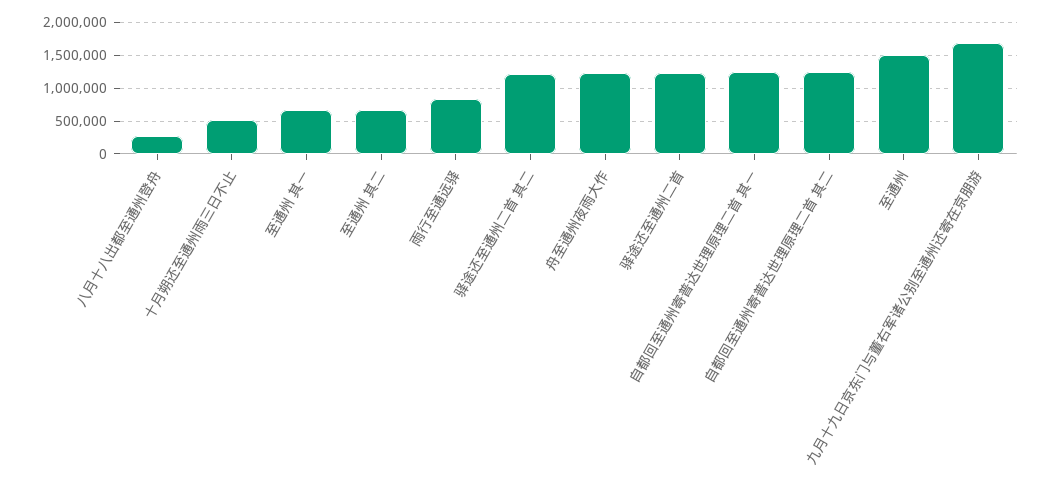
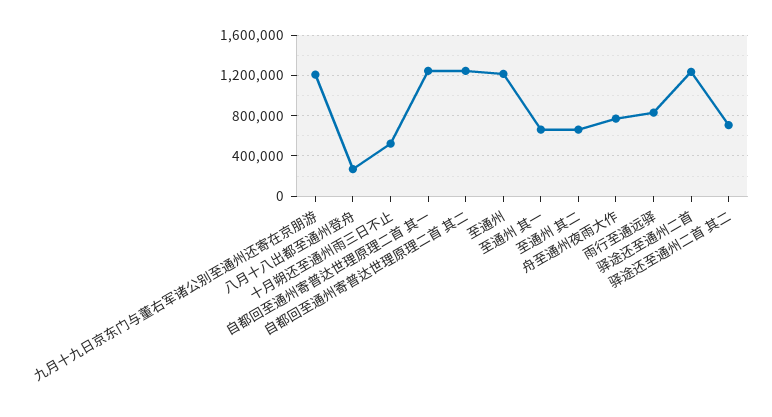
  {
    "八月十八出都至通州登舟": 300000,
    "十月朔还至通州雨三日不止": 500000,
    "至通州 其一": 700000,
    "至通州 其二": 700000,
    "雨行至通远驿": 800000,
-   "驿途还至通州二首 其二": 1200000,
+   "驿途还至通州二首 其二": 700000,
-   "舟至通州夜雨大作": 1200000,
+   "舟至通州夜雨大作": 800000,
    "驿途还至通州二首": 1200000,
    "自都回至通州寄普达世理原理二首 其一": 1200000,
    "自都回至通州寄普达世理原理二首 其二": 1200000,
-   "至通州": 1500000,
+   "至通州": 1200000,
-   "九月十九日京东门与董右军诸公别至通州还寄在京朋游": 1700000
+   "九月十九日京东门与董右军诸公别至通州还寄在京朋游": 1200000
  }

